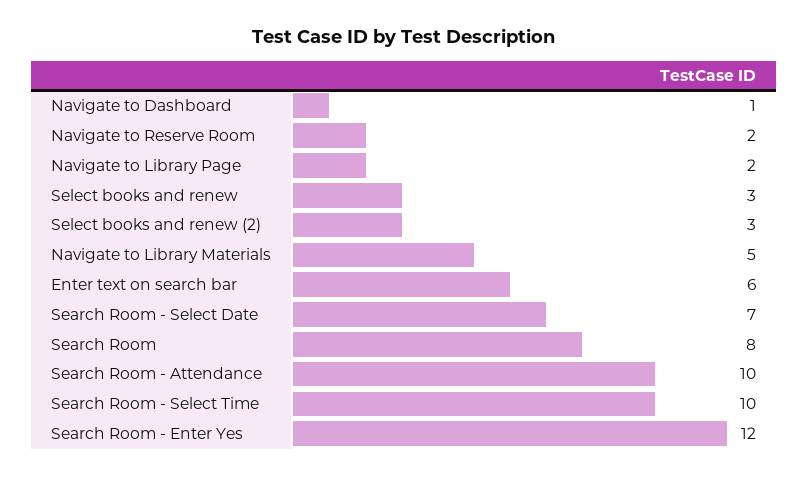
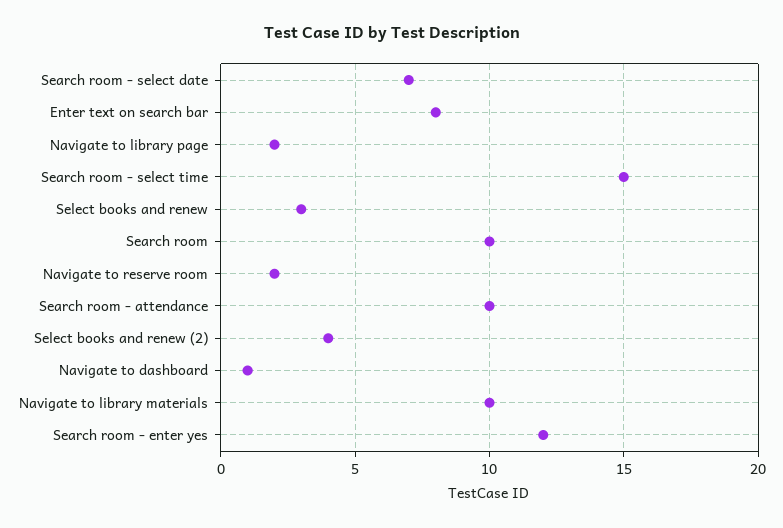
  {
    "Navigate to Dashboard": 1,
    "Navigate to Reserve Room": 2,
    "Navigate to Library Page": 2,
    "Select books and renew": 3,
-   "Select books and renew (2)": 3,
+   "Select books and renew (2)": 4,
-   "Navigate to Library Materials": 5,
+   "Navigate to Library Materials": 10,
-   "Enter text on search bar": 6,
+   "Enter text on search bar": 8,
    "Search Room - Select Date": 7,
-   "Search Room": 8,
+   "Search Room": 10,
    "Search Room - Attendance": 10,
-   "Search Room - Select Time": 10,
+   "Search Room - Select Time": 15,
    "Search Room - Enter Yes": 12
  }

